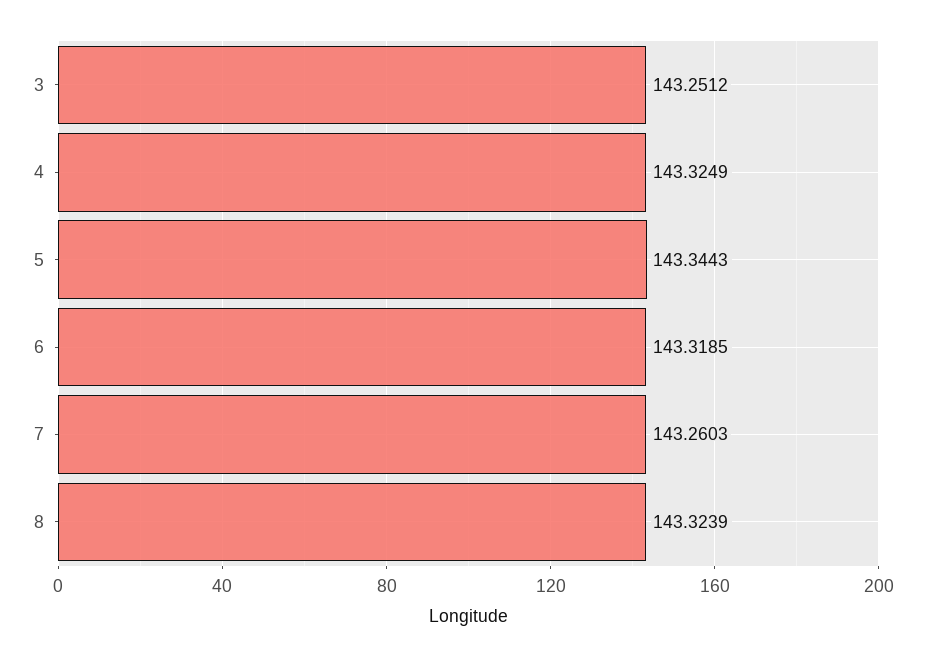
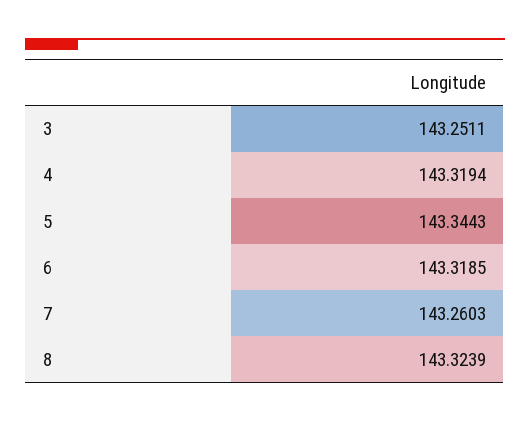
  {
-   "3": 143.2512,
+   "3": 143.2511,
-   "4": 143.3249,
+   "4": 143.3194,
    "5": 143.3443,
    "6": 143.3185,
    "7": 143.2603,
    "8": 143.3239
  }

